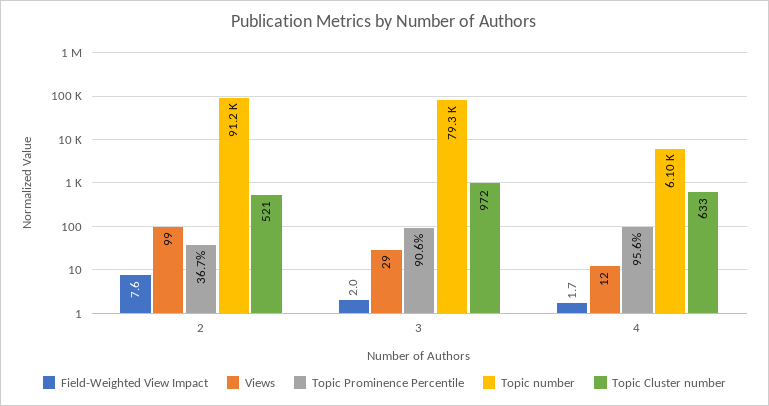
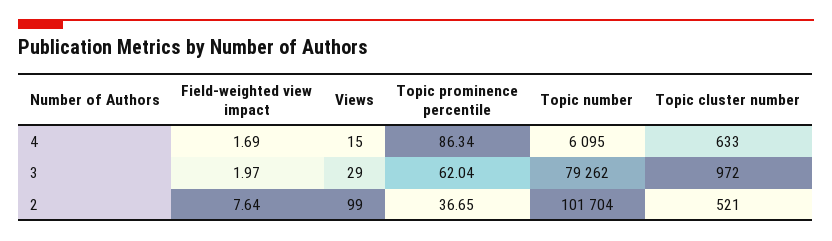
  {
    "Field-Weighted View Impact": {
      "2": 7.64,
      "3": 1.97,
      "4": 1.69
    },
    "Views": {
      "2": 99,
      "3": 29,
-     "4": 12
+     "4": 15
    },
    "Topic Prominence Percentile": {
      "2": 36.65,
-     "3": 90.6,
+     "3": 62.04,
-     "4": 95.6
+     "4": 86.34
    },
    "Topic number": {
-     "2": 91200,
+     "2": 101704,
      "3": 79262,
      "4": 6095
    },
    "Topic Cluster number": {
      "2": 521,
      "3": 972,
      "4": 633
    }
  }

